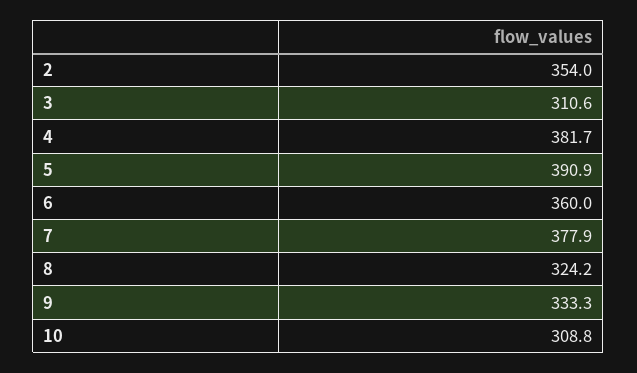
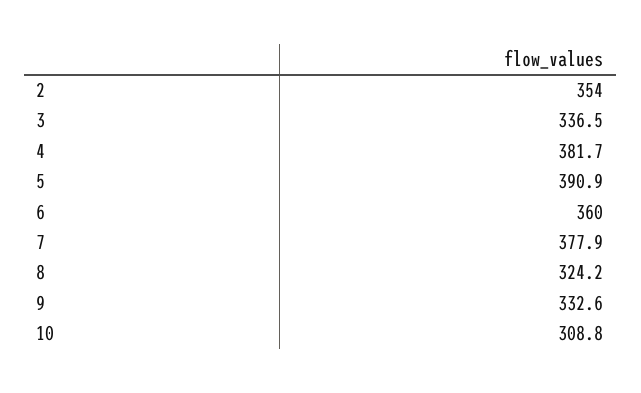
  {
    "2": 354,
-   "3": 310.6,
+   "3": 336.5,
    "4": 381.7,
    "5": 390.9,
    "6": 360,
    "7": 377.9,
    "8": 324.2,
-   "9": 333.3,
+   "9": 332.6,
    "10": 308.8
  }

